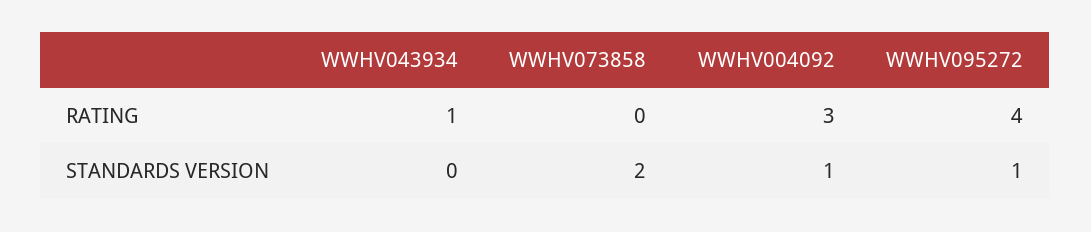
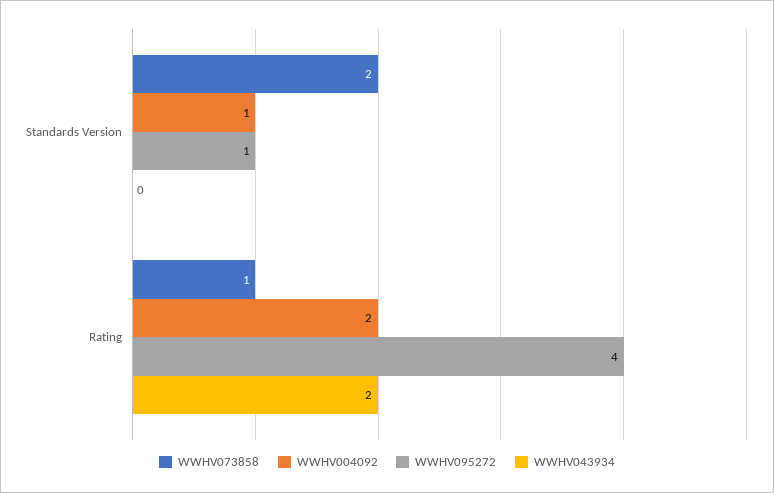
  {
    "WWHV043934": {
-     "RATING": 1,
+     "RATING": 2,
      "STANDARDS VERSION": 0
    },
    "WWHV073858": {
-     "RATING": 0,
+     "RATING": 1,
      "STANDARDS VERSION": 2
    },
    "WWHV004092": {
-     "RATING": 3,
+     "RATING": 2,
      "STANDARDS VERSION": 1
    },
    "WWHV095272": {
      "RATING": 4,
      "STANDARDS VERSION": 1
    }
  }

